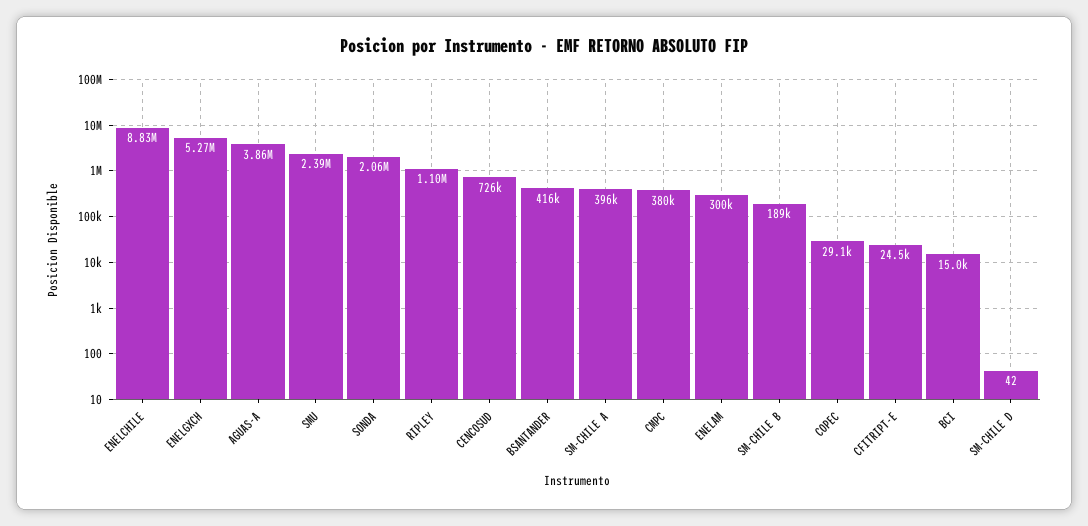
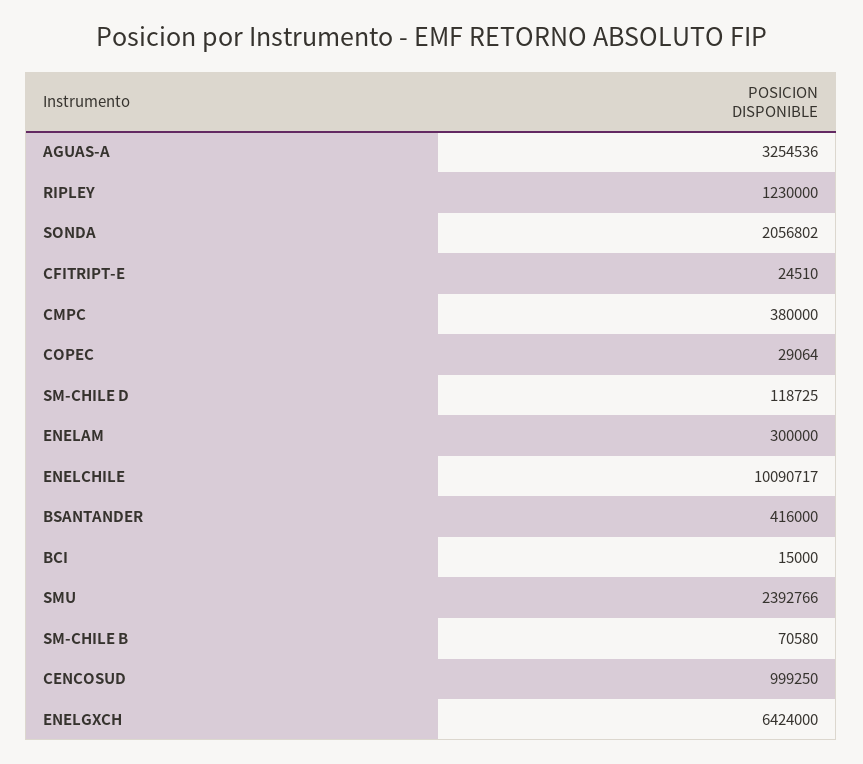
  {
-   "ENELCHILE": 8830000,
+   "ENELCHILE": 10090717,
-   "ENELGXCH": 5270000,
+   "ENELGXCH": 6424000,
-   "AGUAS-A": 3860000,
+   "AGUAS-A": 3254536,
    "SMU": 2392766,
    "SONDA": 2056802,
-   "RIPLEY": 1100000,
+   "RIPLEY": 1230000,
-   "CENCOSUD": 726000,
+   "CENCOSUD": 999250,
    "BSANTANDER": 416000,
-   "SM-CHILE A": 396000,
    "CMPC": 380000,
    "ENELAM": 300000,
-   "SM-CHILE B": 189000,
+   "SM-CHILE B": 70580,
    "COPEC": 29064,
    "CFITRIPT-E": 24510,
    "BCI": 15000,
-   "SM-CHILE D": 42
+   "SM-CHILE D": 118725
  }

